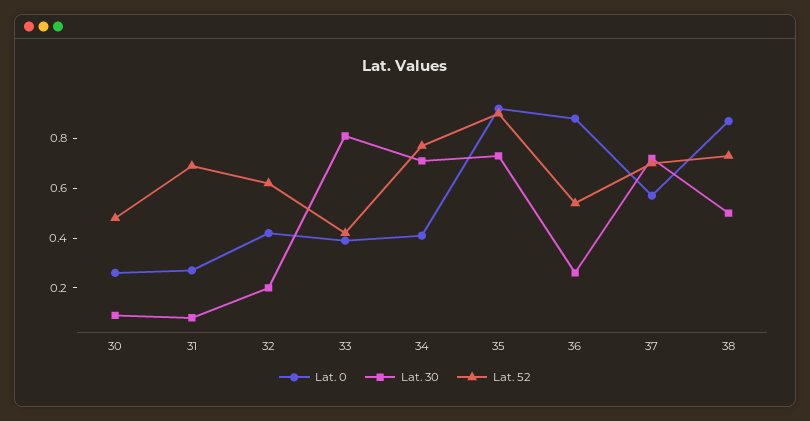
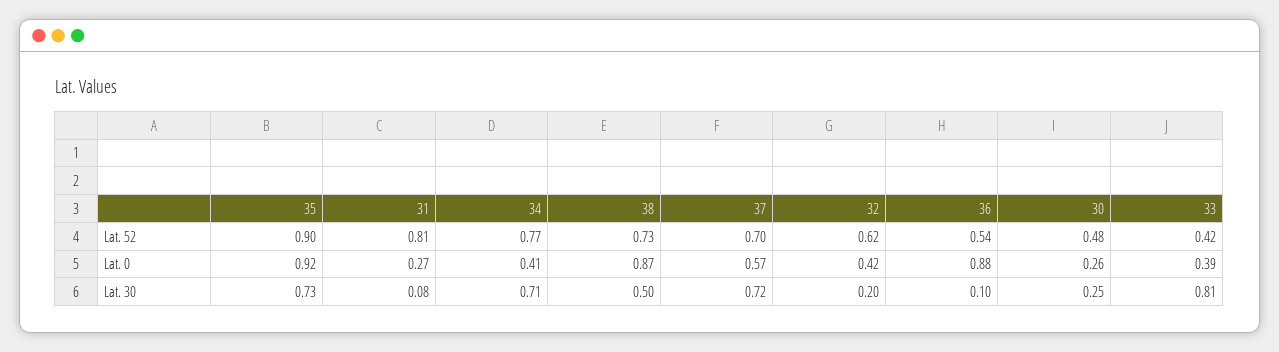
  {
    "Lat. 0": {
      "30": 0.26,
      "31": 0.27,
      "32": 0.42,
      "33": 0.39,
      "34": 0.41,
      "35": 0.92,
      "36": 0.88,
      "37": 0.57,
      "38": 0.87
    },
    "Lat. 30": {
-     "30": 0.1,
+     "30": 0.25,
      "31": 0.08,
      "32": 0.2,
      "33": 0.81,
      "34": 0.71,
      "35": 0.73,
-     "36": 0.25,
+     "36": 0.1,
      "37": 0.72,
      "38": 0.5
    },
    "Lat. 52": {
      "30": 0.48,
-     "31": 0.7,
+     "31": 0.81,
      "32": 0.62,
      "33": 0.42,
      "34": 0.77,
      "35": 0.9,
      "36": 0.54,
      "37": 0.7,
      "38": 0.73
    }
  }

